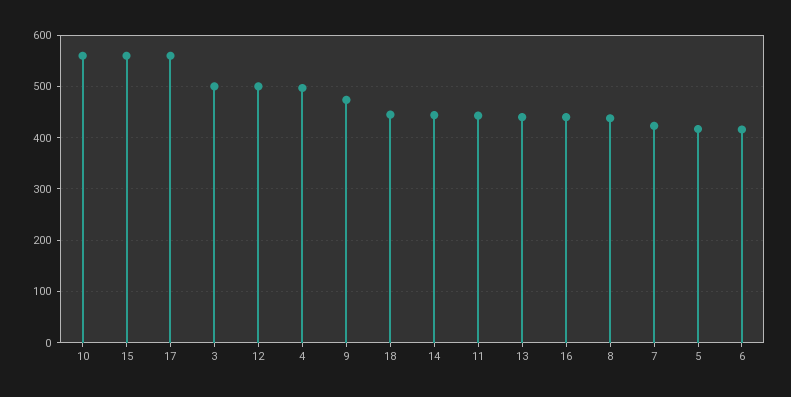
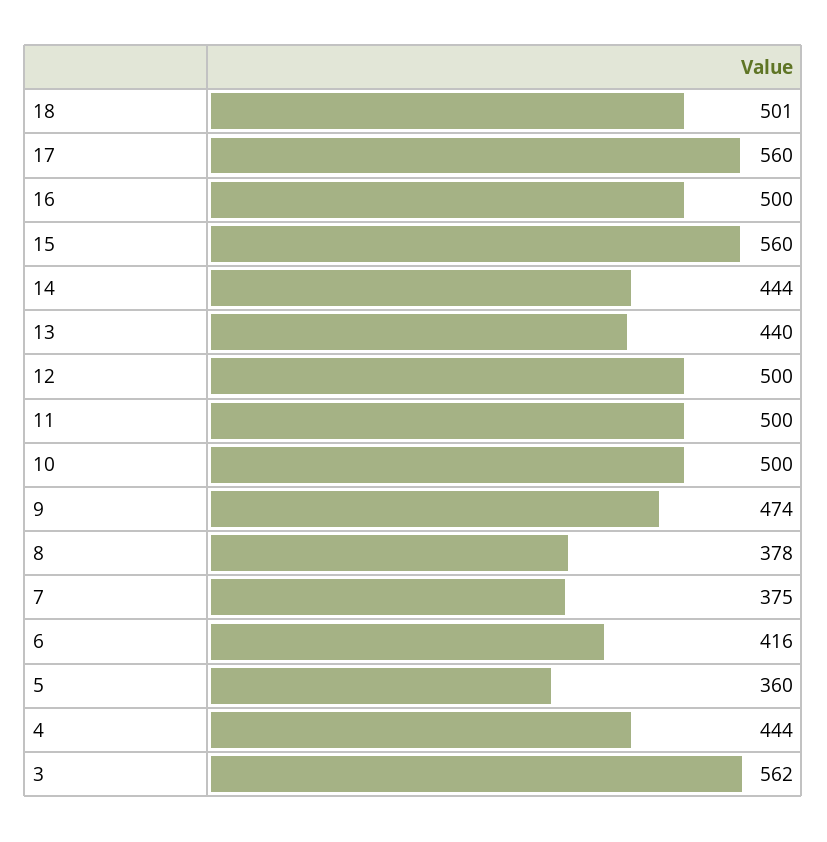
  {
-   "10": 560,
+   "10": 500,
    "15": 560,
    "17": 560,
-   "3": 500,
+   "3": 562,
    "12": 500,
-   "4": 500,
+   "4": 444,
    "9": 474,
-   "18": 440,
+   "18": 501,
    "14": 444,
-   "11": 440,
+   "11": 500,
    "13": 440,
-   "16": 440,
+   "16": 500,
-   "8": 440,
+   "8": 378,
-   "7": 420,
+   "7": 375,
-   "5": 420,
+   "5": 360,
    "6": 416
  }

